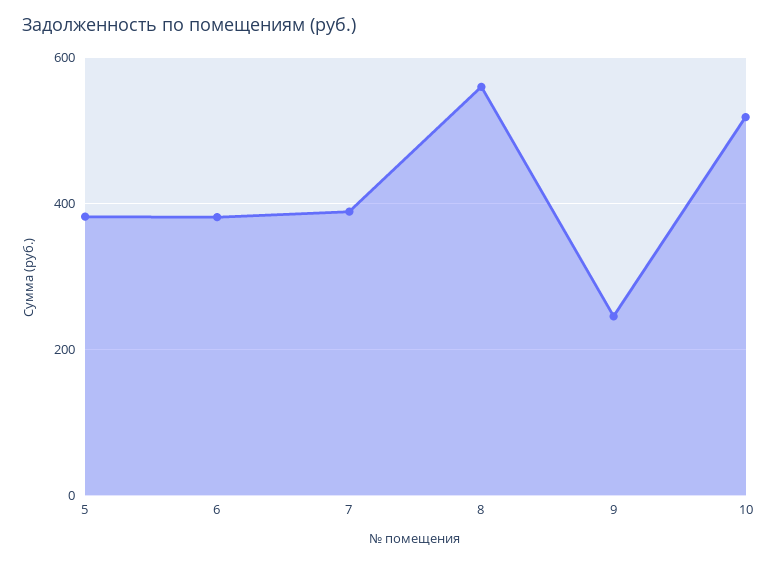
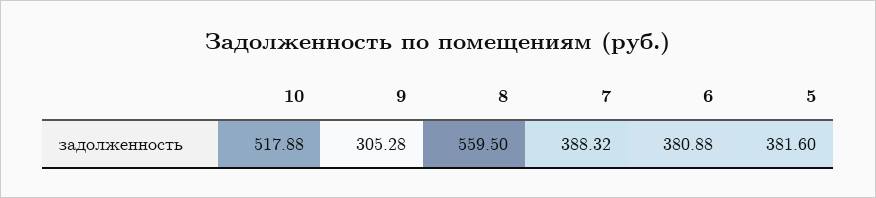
  {
    "5": 381.6,
    "6": 380.88,
    "7": 388.32,
    "8": 559.5,
-   "9": 240,
+   "9": 305.28,
    "10": 517.88
  }

